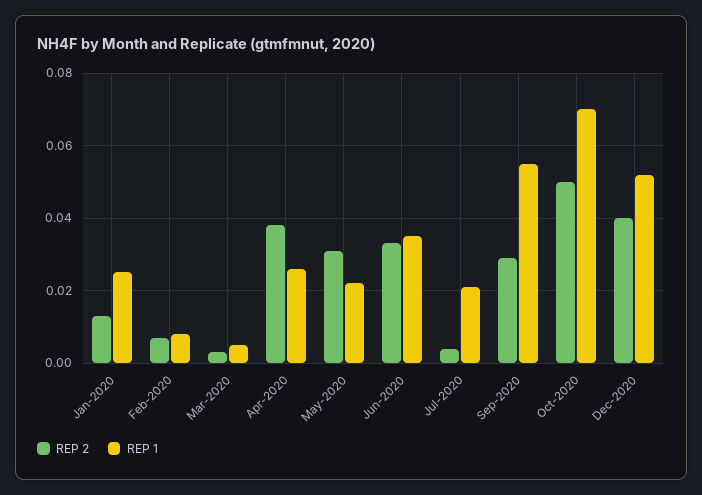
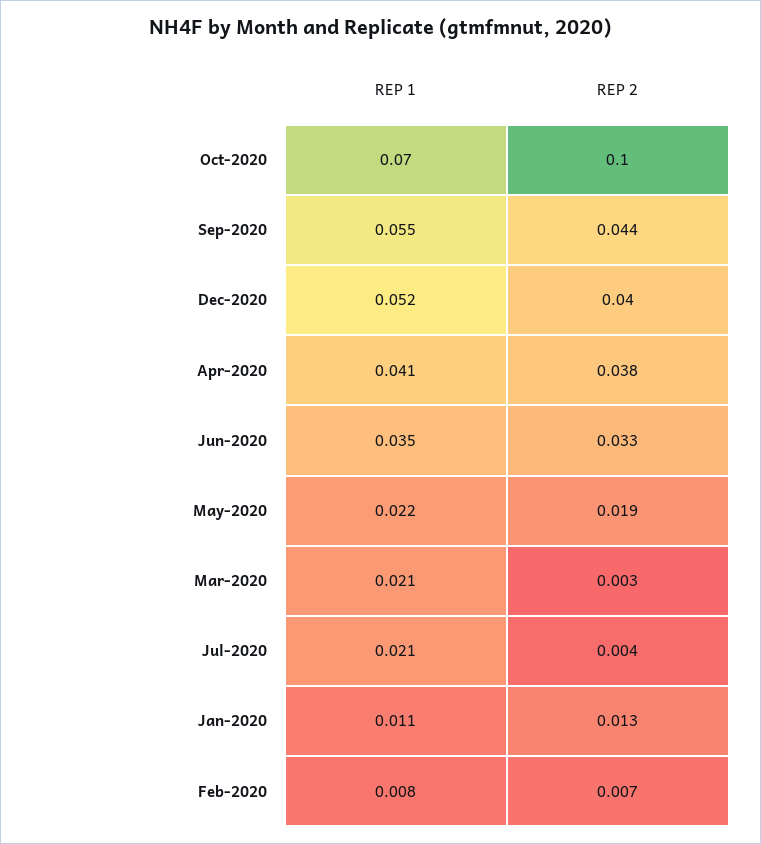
  {
    "REP 2": {
      "Jan-2020": 0.013,
      "Feb-2020": 0.007,
      "Mar-2020": 0.003,
      "Apr-2020": 0.038,
-     "May-2020": 0.03,
+     "May-2020": 0.019,
      "Jun-2020": 0.033,
      "Jul-2020": 0.004,
-     "Sep-2020": 0.03,
+     "Sep-2020": 0.044,
-     "Oct-2020": 0.05,
+     "Oct-2020": 0.1,
      "Dec-2020": 0.04
    },
    "REP 1": {
-     "Jan-2020": 0.025,
+     "Jan-2020": 0.011,
      "Feb-2020": 0.008,
-     "Mar-2020": 0.005,
+     "Mar-2020": 0.021,
-     "Apr-2020": 0.025,
+     "Apr-2020": 0.041,
      "May-2020": 0.022,
      "Jun-2020": 0.035,
      "Jul-2020": 0.021,
      "Sep-2020": 0.055,
      "Oct-2020": 0.07,
      "Dec-2020": 0.052
    }
  }

